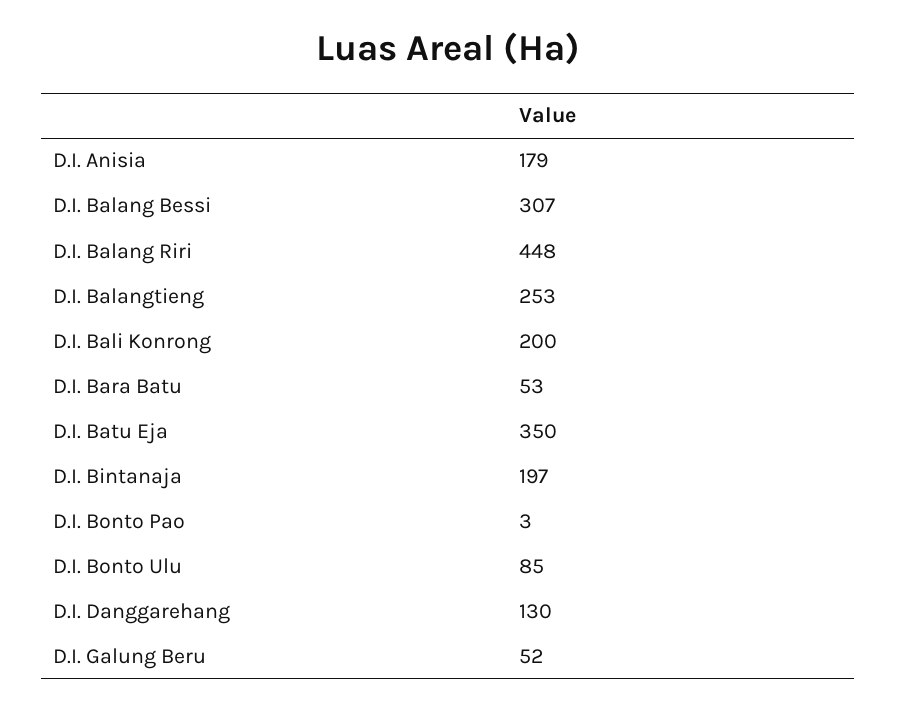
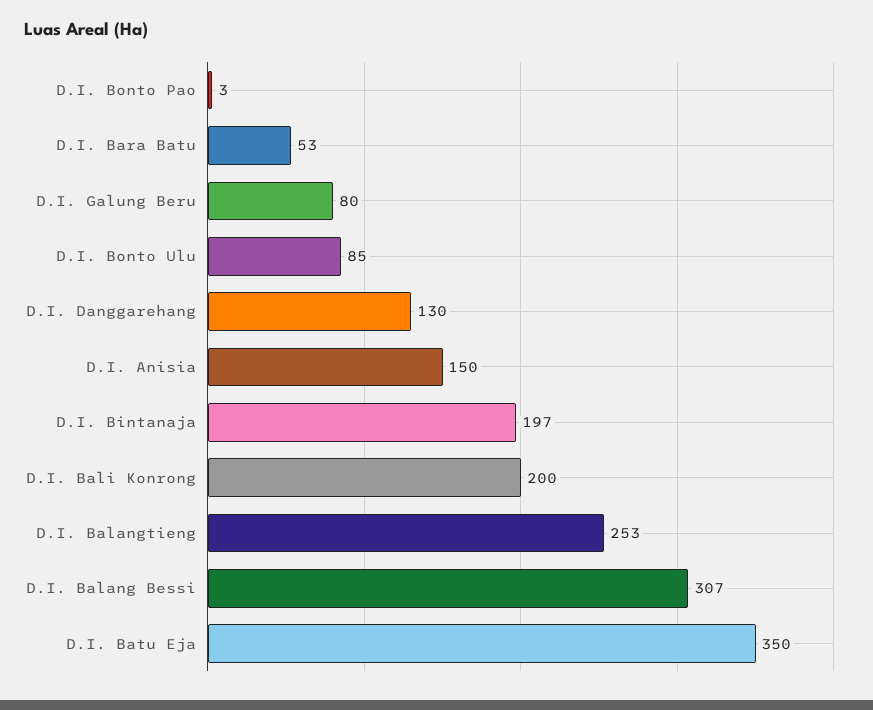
  {
-   "D.I. Anisia": 179,
+   "D.I. Anisia": 150,
    "D.I. Balang Bessi": 307,
-   "D.I. Balang Riri": 448,
    "D.I. Balangtieng": 253,
    "D.I. Bali Konrong": 200,
    "D.I. Bara Batu": 53,
    "D.I. Batu Eja": 350,
    "D.I. Bintanaja": 197,
    "D.I. Bonto Pao": 3,
    "D.I. Bonto Ulu": 85,
    "D.I. Danggarehang": 130,
-   "D.I. Galung Beru": 52
+   "D.I. Galung Beru": 80
  }

